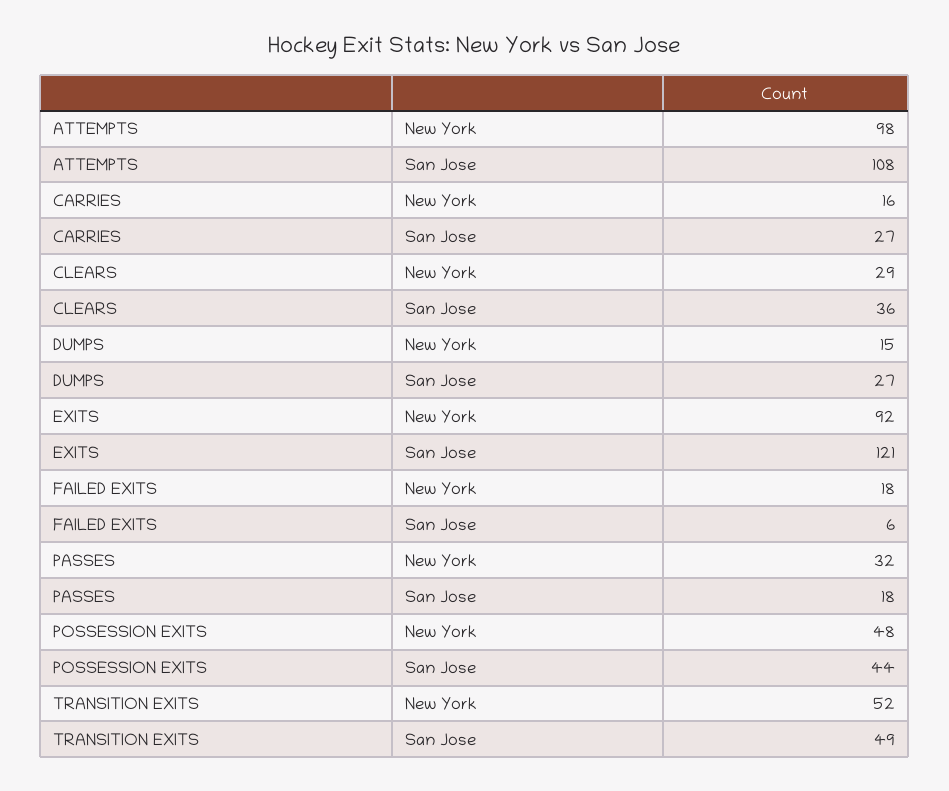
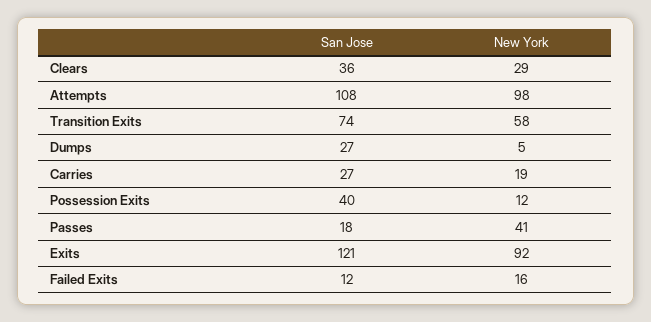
  {
    "ATTEMPTS": {
      "New York": 98,
      "San Jose": 108
    },
    "CARRIES": {
-     "New York": 16,
+     "New York": 19,
      "San Jose": 27
    },
    "CLEARS": {
      "New York": 29,
      "San Jose": 36
    },
    "DUMPS": {
-     "New York": 15,
+     "New York": 5,
      "San Jose": 27
    },
    "EXITS": {
      "New York": 92,
      "San Jose": 121
    },
    "FAILED EXITS": {
-     "New York": 18,
+     "New York": 16,
-     "San Jose": 6
+     "San Jose": 12
    },
    "PASSES": {
-     "New York": 32,
+     "New York": 41,
      "San Jose": 18
    },
    "POSSESSION EXITS": {
-     "New York": 48,
+     "New York": 12,
-     "San Jose": 44
+     "San Jose": 40
    },
    "TRANSITION EXITS": {
-     "New York": 52,
+     "New York": 58,
-     "San Jose": 49
+     "San Jose": 74
    }
  }

